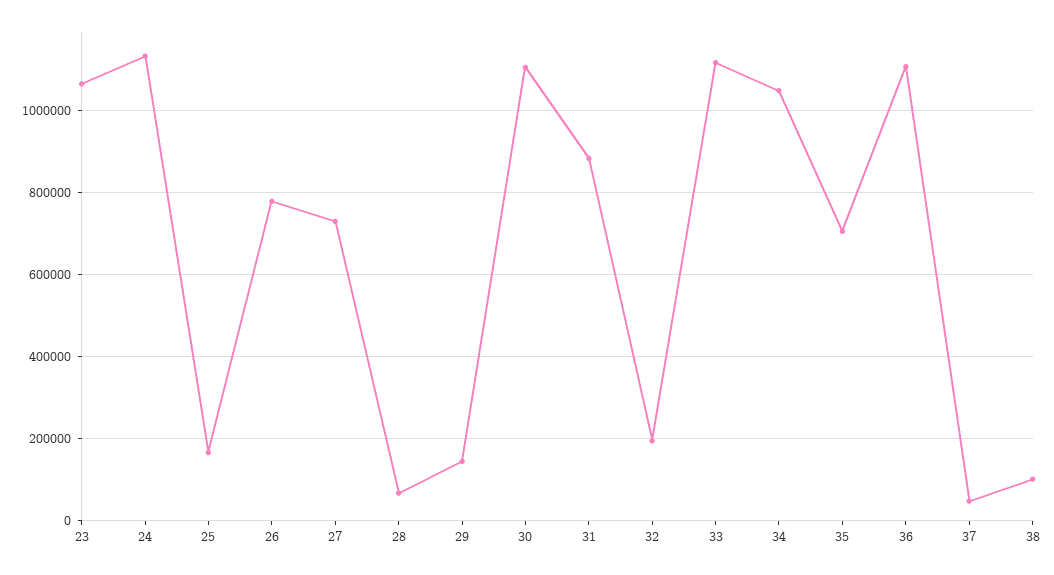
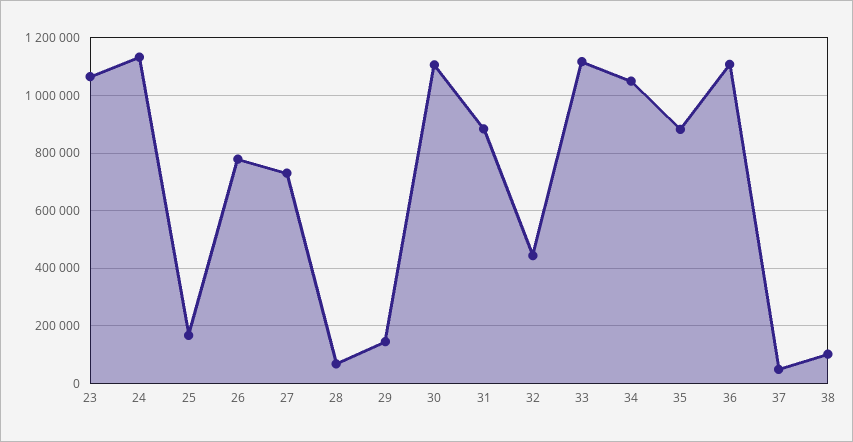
  {
    "23": 1060000,
    "24": 1140000,
    "25": 160000,
    "26": 780000,
    "27": 740000,
    "28": 60000,
    "29": 140000,
    "30": 1100000,
    "31": 880000,
-   "32": 200000,
+   "32": 450000,
    "33": 1120000,
    "34": 1040000,
-   "35": 700000,
+   "35": 875000,
    "36": 1100000,
    "37": 40000,
    "38": 100000
  }

